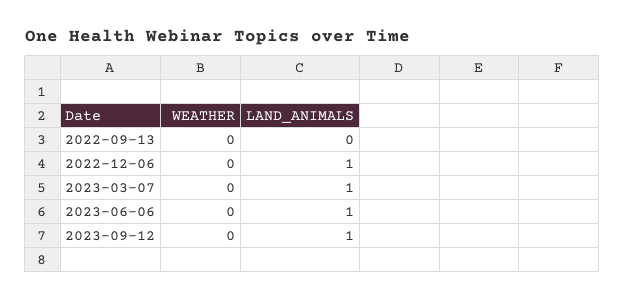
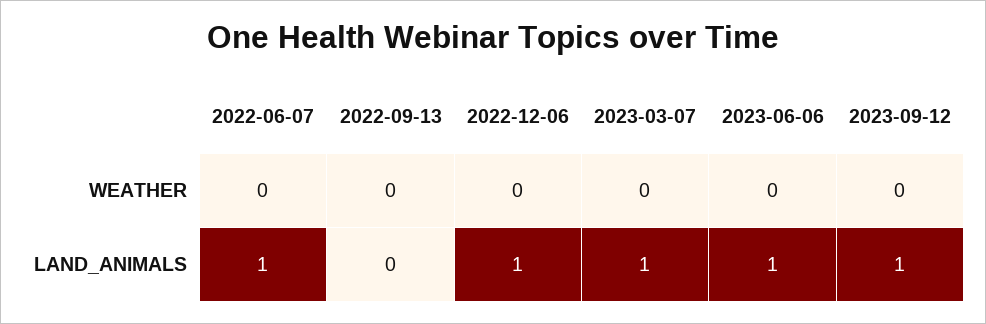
  {
    "WEATHER": {
      "2022-09-13": 0,
      "2022-12-06": 0,
      "2023-03-07": 0,
      "2023-06-06": 0,
-     "2023-09-12": 0
+     "2023-09-12": 0,
+     "2022-06-07": 0
    },
    "LAND_ANIMALS": {
      "2022-09-13": 0,
      "2022-12-06": 1,
      "2023-03-07": 1,
      "2023-06-06": 1,
-     "2023-09-12": 1
+     "2023-09-12": 1,
+     "2022-06-07": 1
    }
  }

